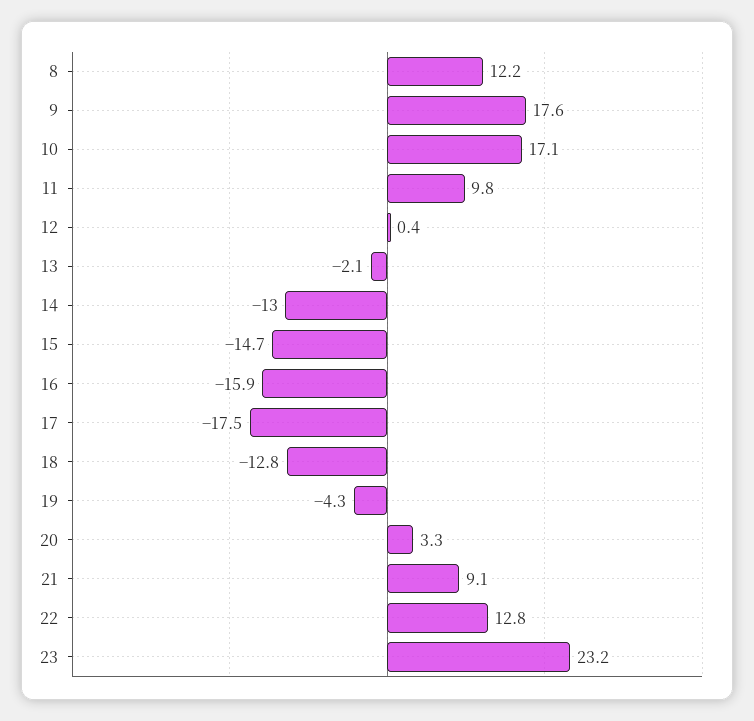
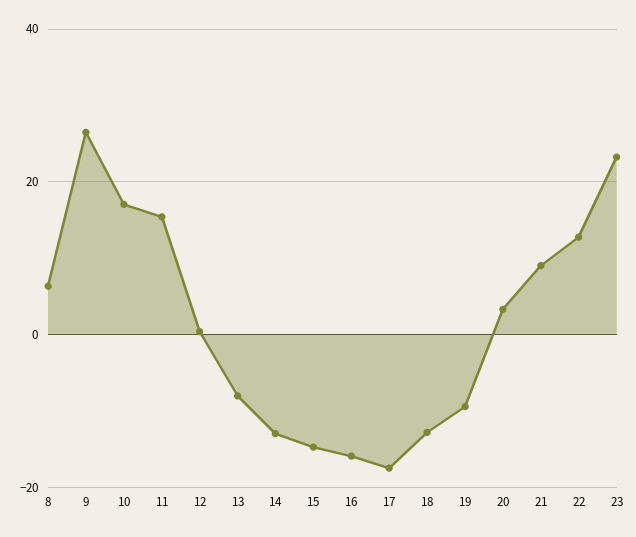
  {
-   "8": 12.2,
+   "8": 6,
-   "9": 17.6,
+   "9": 26,
    "10": 17.1,
-   "11": 9.8,
+   "11": 16,
    "12": 0.4,
-   "13": -2.1,
+   "13": -8,
    "14": -13,
    "15": -14.7,
    "16": -15.9,
    "17": -17.5,
    "18": -12.8,
-   "19": -4.3,
+   "19": -10,
    "20": 3.3,
    "21": 9.1,
    "22": 12.8,
    "23": 23.2
  }

